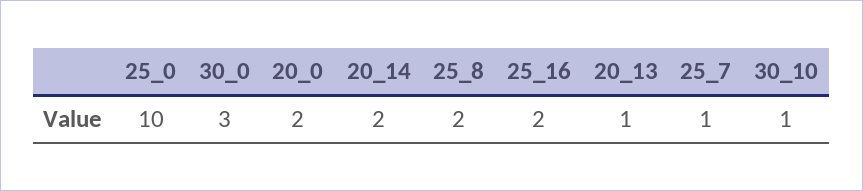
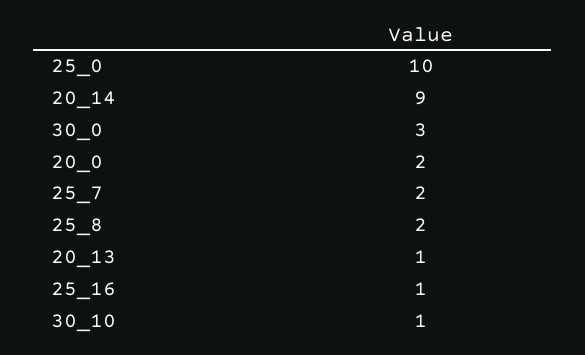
  {
    "25_0": 10,
    "30_0": 3,
    "20_0": 2,
-   "20_14": 2,
+   "20_14": 9,
    "25_8": 2,
-   "25_16": 2,
+   "25_16": 1,
    "20_13": 1,
-   "25_7": 1,
+   "25_7": 2,
    "30_10": 1
  }

